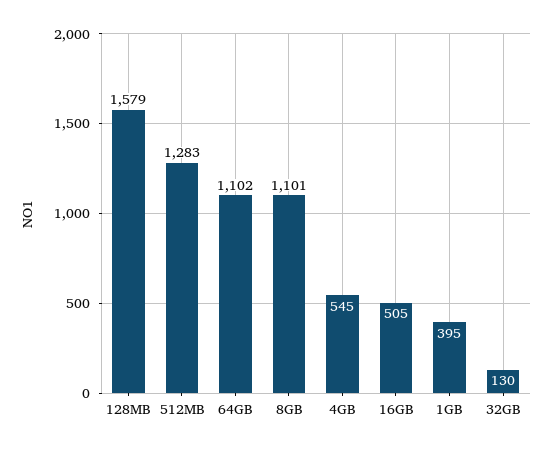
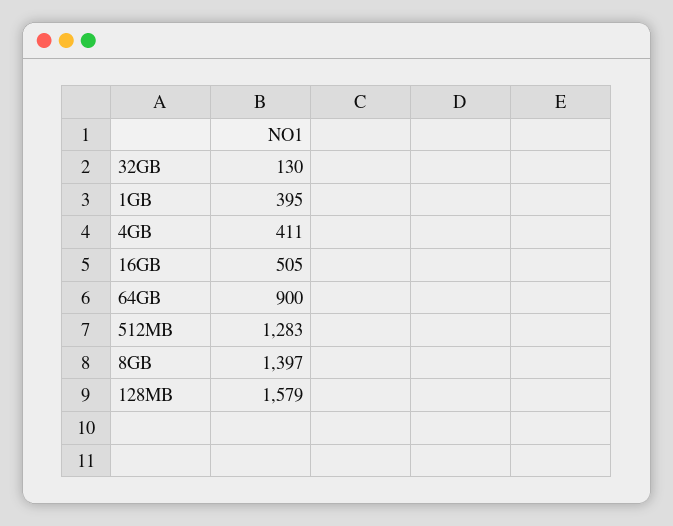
  {
    "128MB": 1579,
    "512MB": 1283,
-   "64GB": 1102,
+   "64GB": 900,
-   "8GB": 1101,
+   "8GB": 1397,
-   "4GB": 545,
+   "4GB": 411,
    "16GB": 505,
    "1GB": 395,
    "32GB": 130
  }

